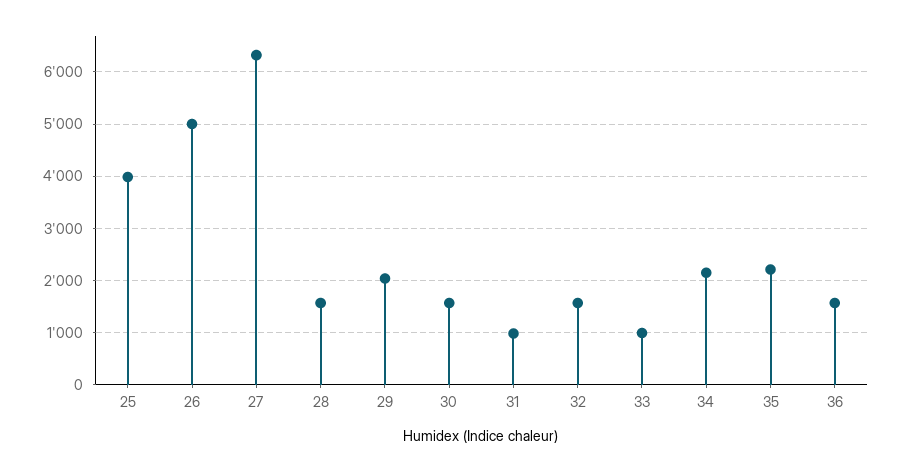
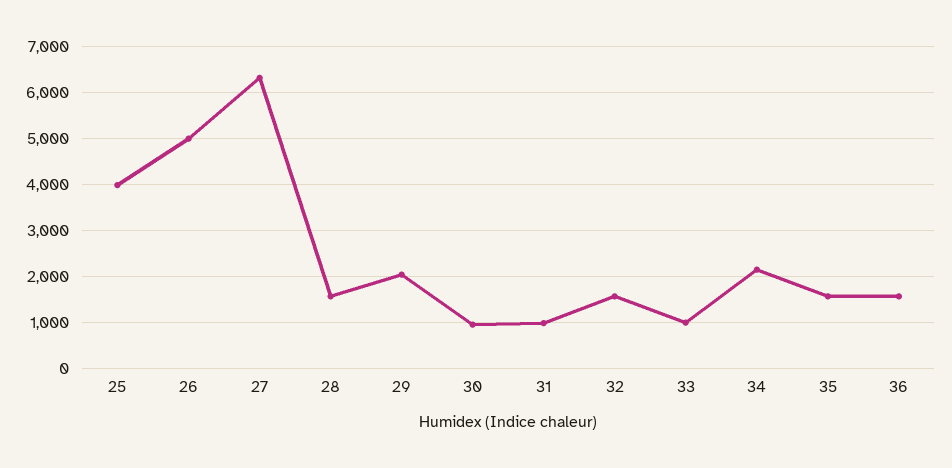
  {
    "25": 4000,
    "26": 5000,
    "27": 6400,
    "28": 1600,
    "29": 2000,
-   "30": 1600,
+   "30": 1000,
    "31": 1000,
    "32": 1600,
    "33": 1000,
    "34": 2200,
-   "35": 2200,
+   "35": 1600,
    "36": 1600
  }

